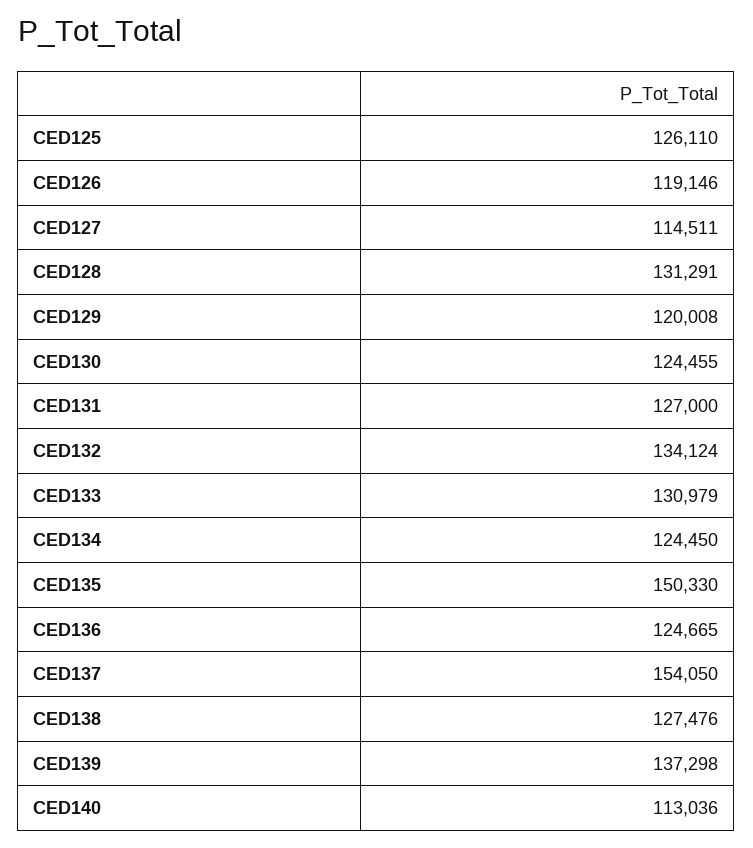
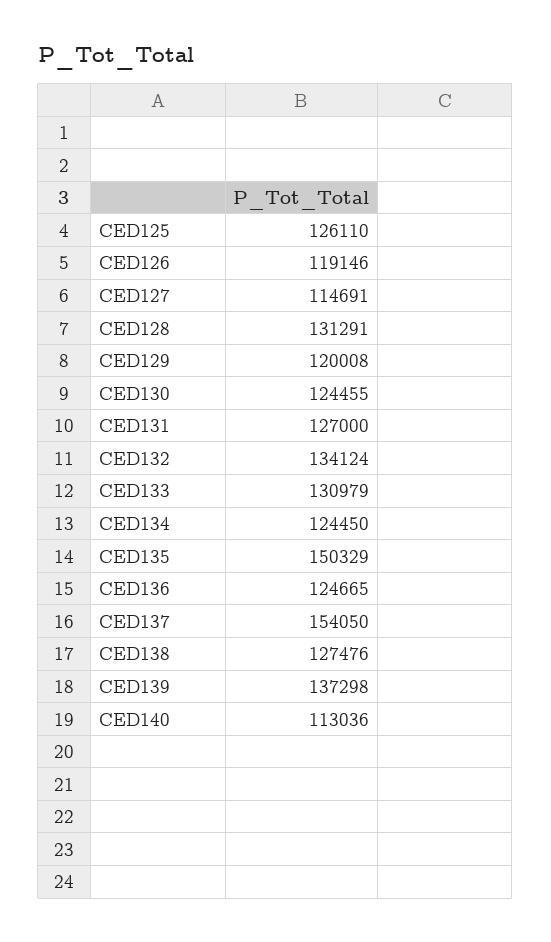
  {
    "CED125": 126110,
    "CED126": 119146,
-   "CED127": 114511,
+   "CED127": 114691,
    "CED128": 131291,
    "CED129": 120008,
    "CED130": 124455,
    "CED131": 127000,
    "CED132": 134124,
    "CED133": 130979,
    "CED134": 124450,
-   "CED135": 150330,
+   "CED135": 150329,
    "CED136": 124665,
    "CED137": 154050,
    "CED138": 127476,
    "CED139": 137298,
    "CED140": 113036
  }

